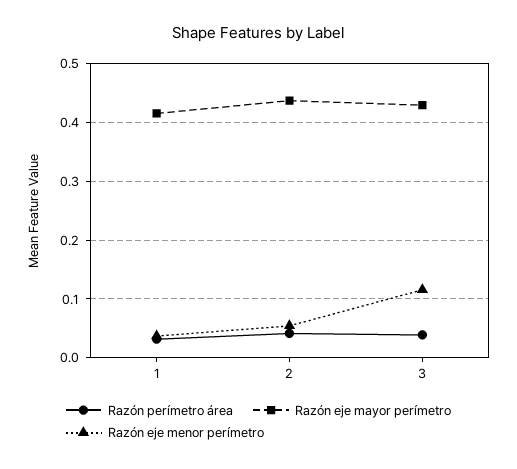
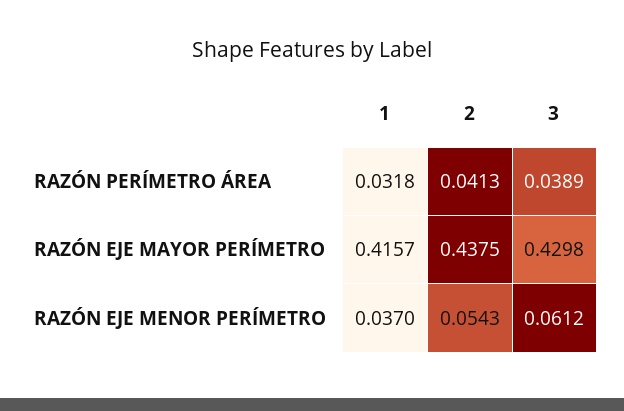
  {
    "Razón perímetro área": {
      "1": 0.0318,
      "2": 0.0413,
      "3": 0.0389
    },
    "Razón eje mayor perímetro": {
      "1": 0.4157,
      "2": 0.4375,
      "3": 0.4298
    },
    "Razón eje menor perímetro": {
      "1": 0.037,
      "2": 0.0543,
-     "3": 0.12
+     "3": 0.0612
    }
  }

